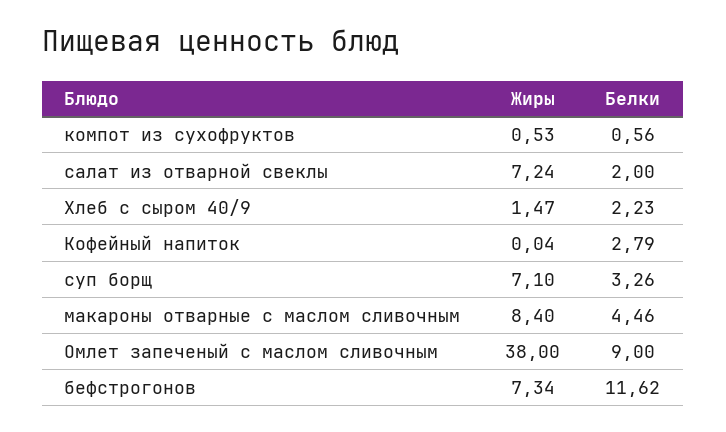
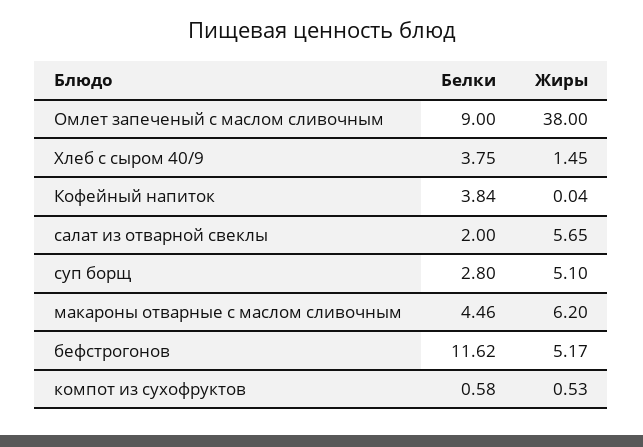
  {
    "Жиры": {
      "компот из сухофруктов": 0.53,
-     "салат из отварной свеклы": 7.24,
+     "салат из отварной свеклы": 5.65,
-     "Хлеб с сыром 40/9": 1.47,
+     "Хлеб с сыром 40/9": 1.45,
      "Кофейный напиток": 0.04,
-     "суп борщ": 7.1,
+     "суп борщ": 5.1,
-     "макароны отварные с маслом сливочным": 8.4,
+     "макароны отварные с маслом сливочным": 6.2,
      "Омлет запеченый с маслом сливочным": 38,
-     "бефстрогонов": 7.34
+     "бефстрогонов": 5.17
    },
    "Белки": {
-     "компот из сухофруктов": 0.56,
+     "компот из сухофруктов": 0.58,
      "салат из отварной свеклы": 2,
-     "Хлеб с сыром 40/9": 2.23,
+     "Хлеб с сыром 40/9": 3.75,
-     "Кофейный напиток": 2.79,
+     "Кофейный напиток": 3.84,
-     "суп борщ": 3.26,
+     "суп борщ": 2.8,
      "макароны отварные с маслом сливочным": 4.46,
      "Омлет запеченый с маслом сливочным": 9,
      "бефстрогонов": 11.62
    }
  }

